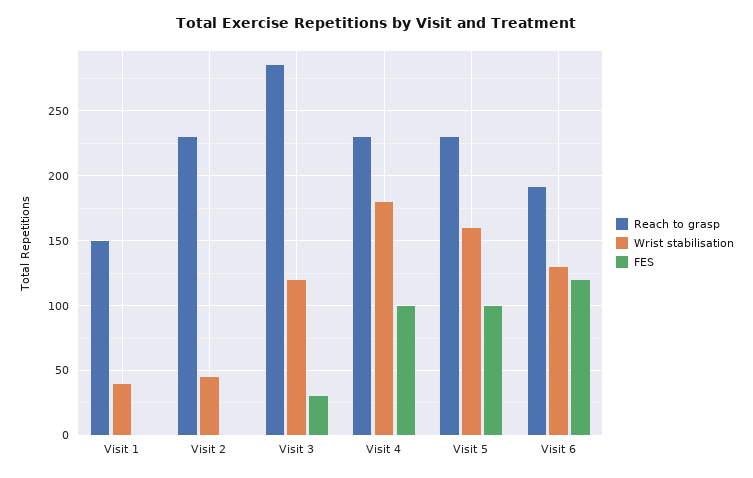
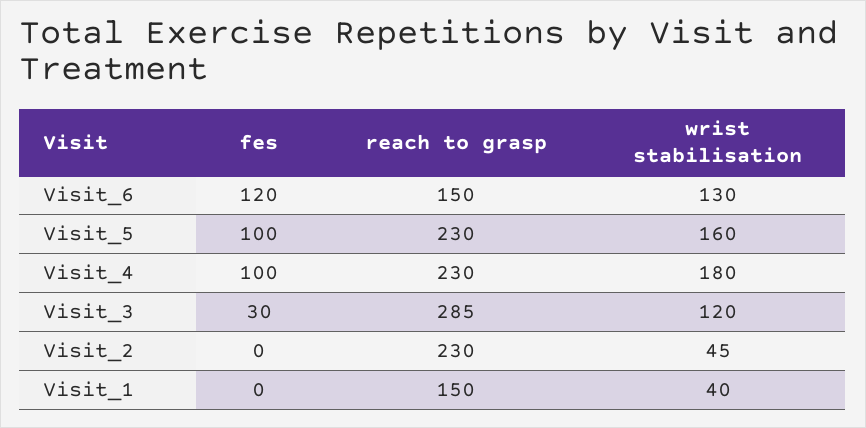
  {
    "Reach to grasp": {
      "Visit 1": 150,
      "Visit 2": 230,
      "Visit 3": 285,
      "Visit 4": 230,
      "Visit 5": 230,
-     "Visit 6": 190
+     "Visit 6": 150
    },
    "Wrist stabilisation": {
      "Visit 1": 40,
      "Visit 2": 45,
      "Visit 3": 120,
      "Visit 4": 180,
      "Visit 5": 160,
      "Visit 6": 130
    },
    "FES": {
      "Visit 1": 0,
      "Visit 2": 0,
      "Visit 3": 30,
      "Visit 4": 100,
      "Visit 5": 100,
      "Visit 6": 120
    }
  }

